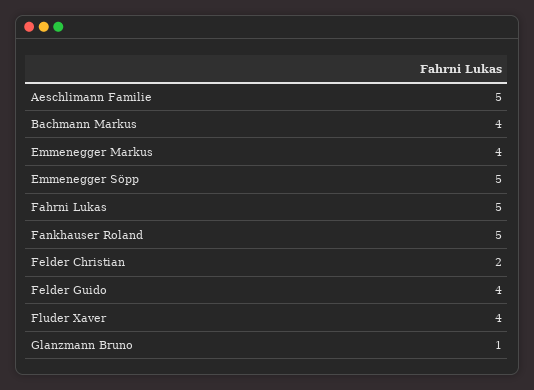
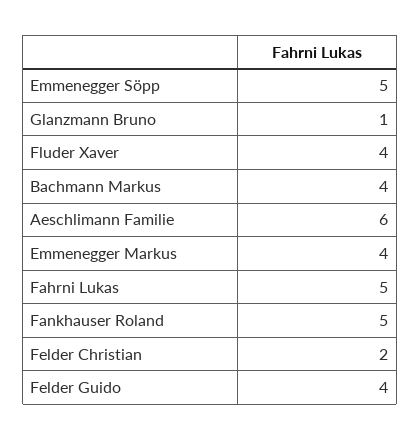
  {
-   "Aeschlimann Familie": 5,
+   "Aeschlimann Familie": 6,
    "Bachmann Markus": 4,
    "Emmenegger Markus": 4,
    "Emmenegger Söpp": 5,
    "Fahrni Lukas": 5,
    "Fankhauser Roland": 5,
    "Felder Christian": 2,
    "Felder Guido": 4,
    "Fluder Xaver": 4,
    "Glanzmann Bruno": 1
  }

